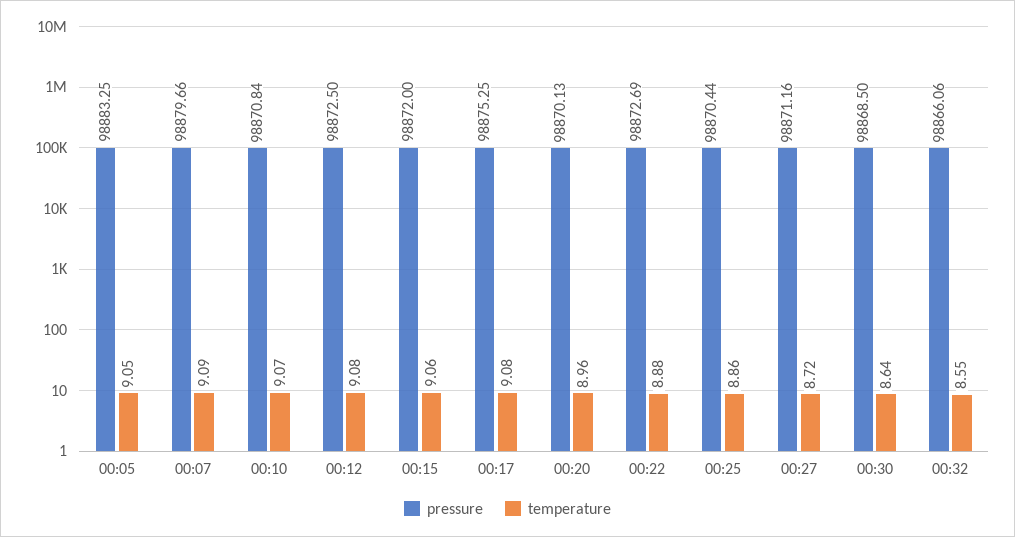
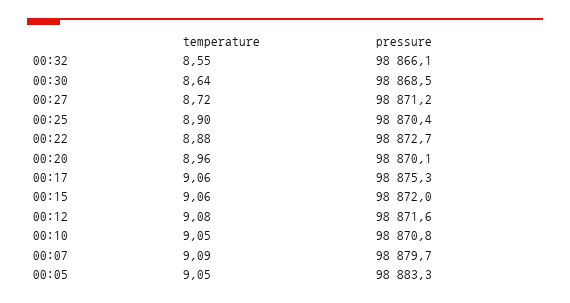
  {
    "pressure": {
      "00:05": 98883.25,
      "00:07": 98879.66,
      "00:10": 98870.84,
-     "00:12": 98872.5,
+     "00:12": 98871.6,
      "00:15": 98872,
      "00:17": 98875.25,
      "00:20": 98870.13,
      "00:22": 98872.69,
      "00:25": 98870.44,
      "00:27": 98871.16,
      "00:30": 98868.5,
      "00:32": 98866.06
    },
    "temperature": {
      "00:05": 9.05,
      "00:07": 9.09,
-     "00:10": 9.07,
+     "00:10": 9.05,
      "00:12": 9.08,
      "00:15": 9.06,
-     "00:17": 9.08,
+     "00:17": 9.06,
      "00:20": 8.96,
      "00:22": 8.88,
-     "00:25": 8.86,
+     "00:25": 8.9,
      "00:27": 8.72,
      "00:30": 8.64,
      "00:32": 8.55
    }
  }

